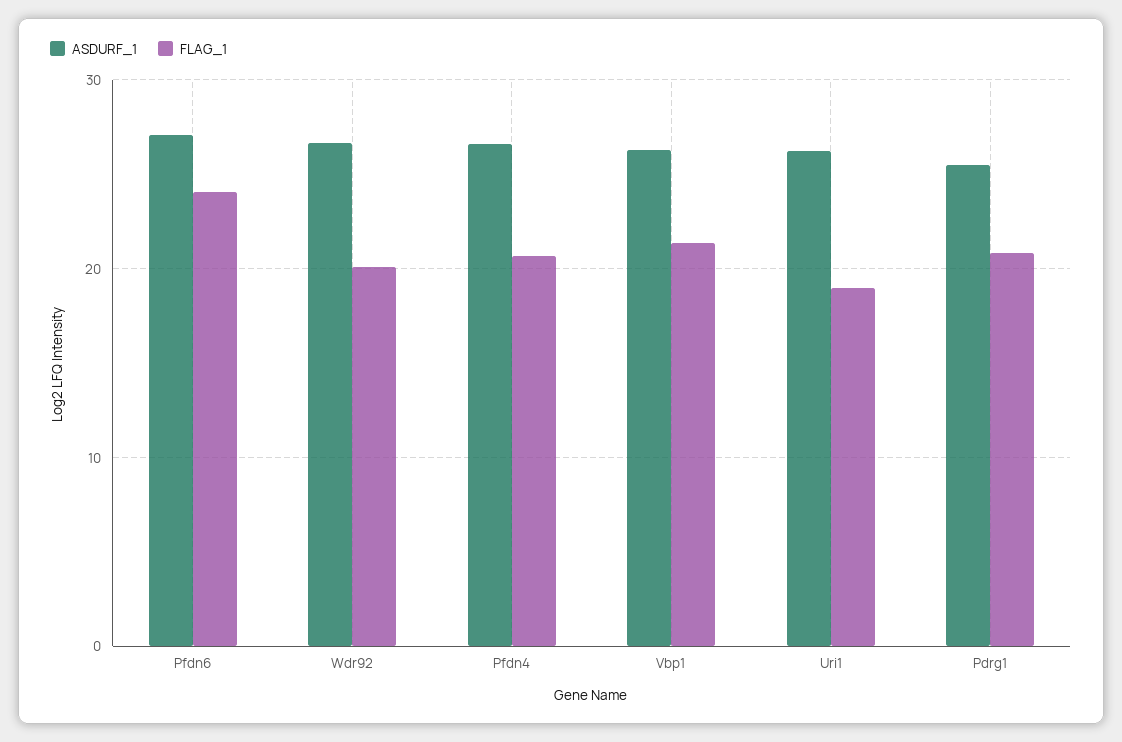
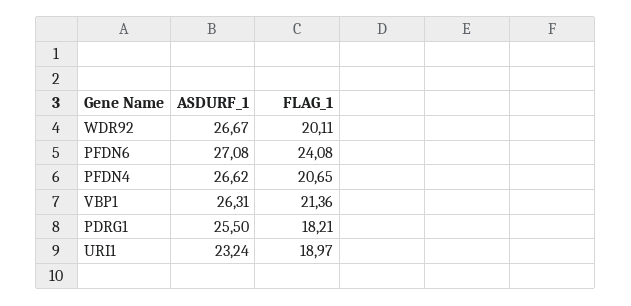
  {
    "ASDURF_1": {
      "Pfdn6": 27.08,
      "Wdr92": 26.67,
      "Pfdn4": 26.62,
      "Vbp1": 26.31,
-     "Uri1": 26,
+     "Uri1": 23.24,
      "Pdrg1": 25.5
    },
    "FLAG_1": {
      "Pfdn6": 24.08,
      "Wdr92": 20.11,
      "Pfdn4": 20.65,
      "Vbp1": 21.36,
      "Uri1": 18.97,
-     "Pdrg1": 21
+     "Pdrg1": 18.21
    }
  }

